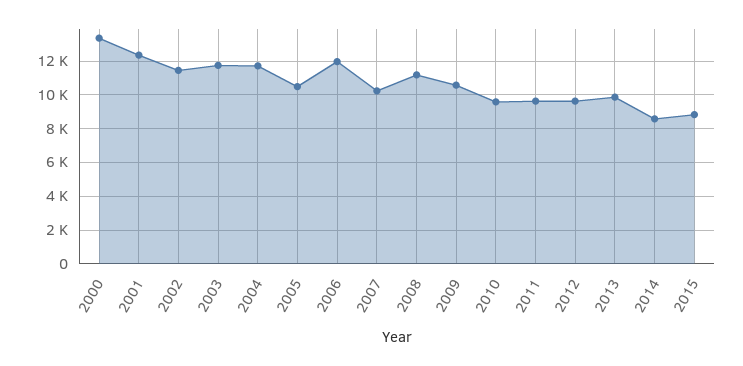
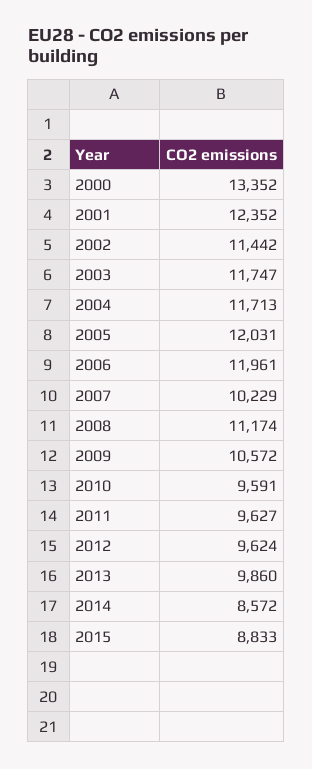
  {
    "2000": 13352,
    "2001": 12352,
    "2002": 11442,
    "2003": 11747,
    "2004": 11713,
-   "2005": 10500,
+   "2005": 12031,
    "2006": 11961,
    "2007": 10229,
    "2008": 11174,
    "2009": 10572,
    "2010": 9591,
    "2011": 9627,
    "2012": 9624,
    "2013": 9860,
    "2014": 8572,
    "2015": 8833
  }

